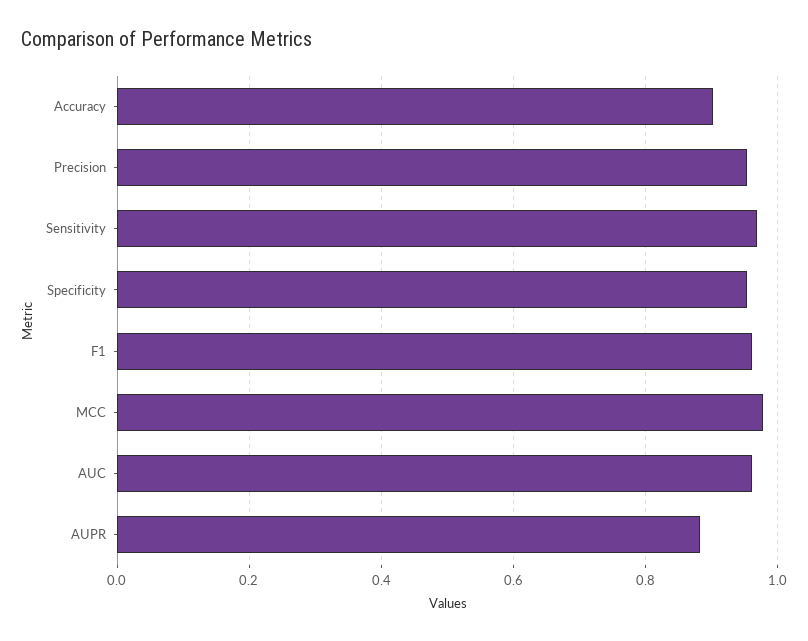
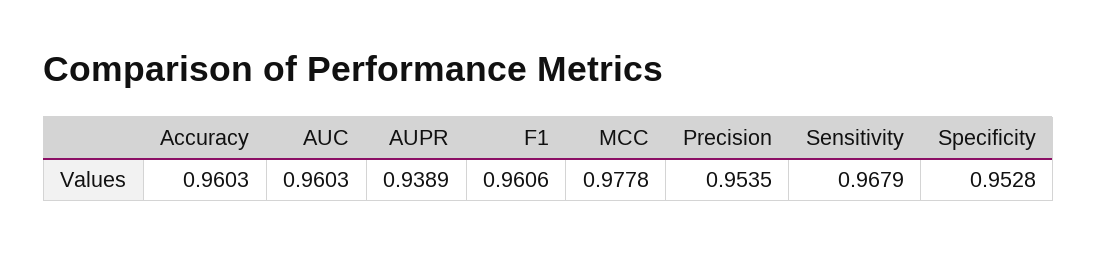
  {
-   "Accuracy": 0.9,
+   "Accuracy": 0.9603,
    "Precision": 0.9535,
    "Sensitivity": 0.9679,
    "Specificity": 0.9528,
    "F1": 0.9606,
    "MCC": 0.9778,
    "AUC": 0.9603,
-   "AUPR": 0.88
+   "AUPR": 0.9389
  }

